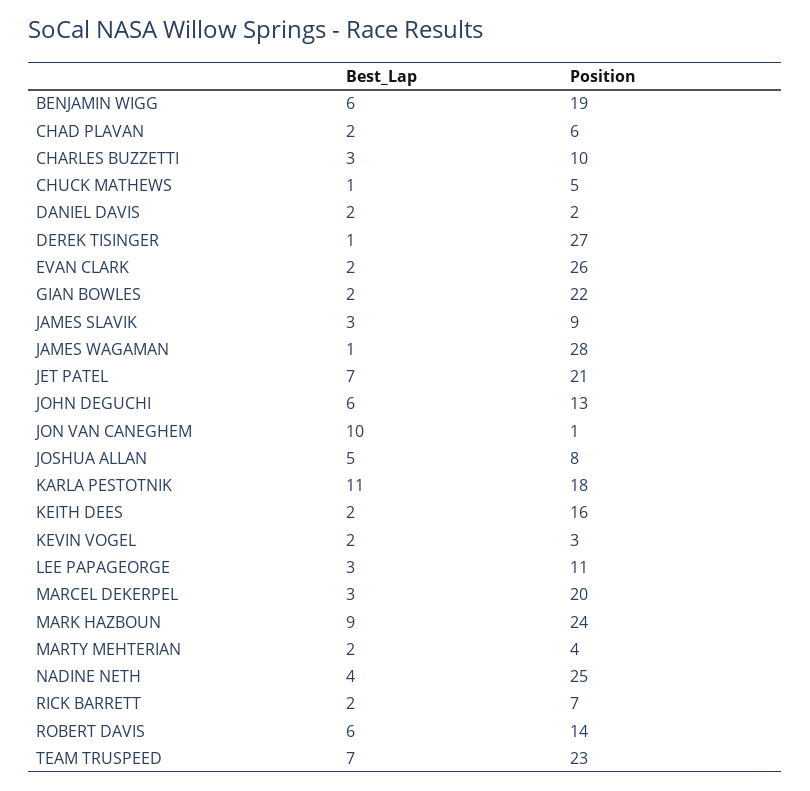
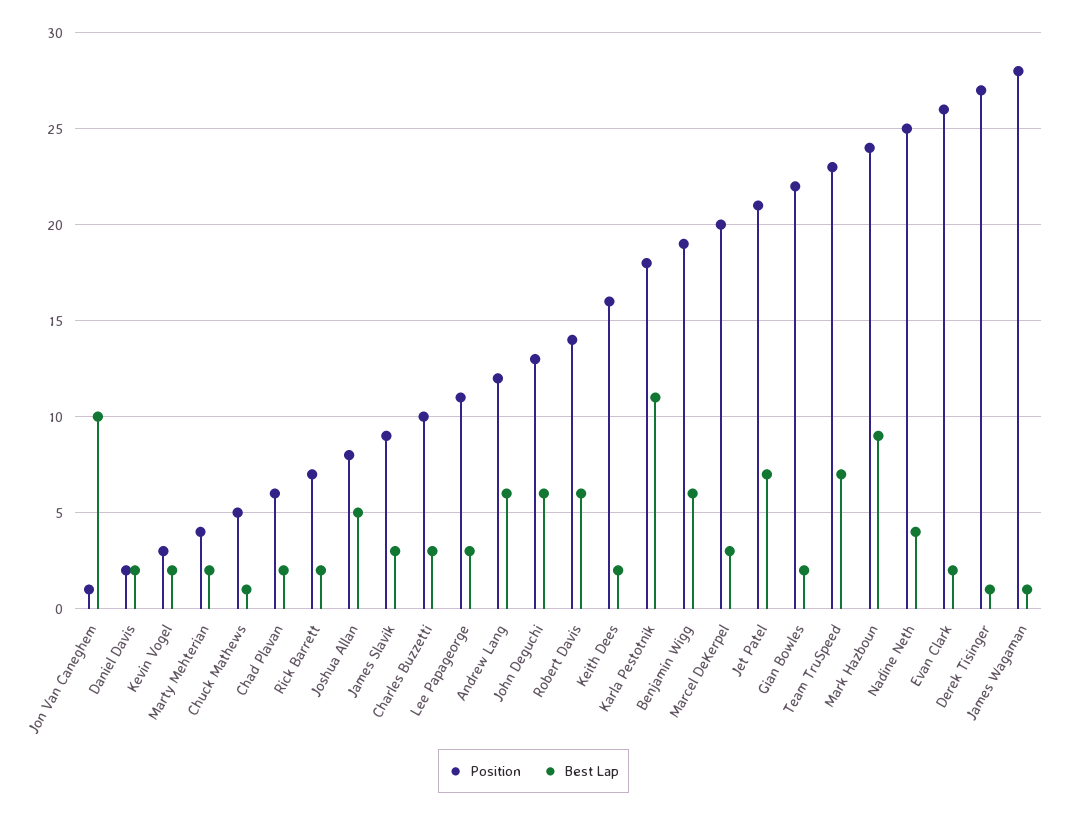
  {
    "Best_Lap": {
      "BENJAMIN WIGG": 6,
      "CHAD PLAVAN": 2,
      "CHARLES BUZZETTI": 3,
      "CHUCK MATHEWS": 1,
      "DANIEL DAVIS": 2,
      "DEREK TISINGER": 1,
      "EVAN CLARK": 2,
      "GIAN BOWLES": 2,
      "JAMES SLAVIK": 3,
      "JAMES WAGAMAN": 1,
      "JET PATEL": 7,
      "JOHN DEGUCHI": 6,
      "JON VAN CANEGHEM": 10,
      "JOSHUA ALLAN": 5,
      "KARLA PESTOTNIK": 11,
      "KEITH DEES": 2,
      "KEVIN VOGEL": 2,
      "LEE PAPAGEORGE": 3,
      "MARCEL DEKERPEL": 3,
      "MARK HAZBOUN": 9,
      "MARTY MEHTERIAN": 2,
      "NADINE NETH": 4,
      "RICK BARRETT": 2,
      "ROBERT DAVIS": 6,
-     "TEAM TRUSPEED": 7
+     "TEAM TRUSPEED": 7,
+     "Andrew Lang": 6
    },
    "Position": {
      "BENJAMIN WIGG": 19,
      "CHAD PLAVAN": 6,
      "CHARLES BUZZETTI": 10,
      "CHUCK MATHEWS": 5,
      "DANIEL DAVIS": 2,
      "DEREK TISINGER": 27,
      "EVAN CLARK": 26,
      "GIAN BOWLES": 22,
      "JAMES SLAVIK": 9,
      "JAMES WAGAMAN": 28,
      "JET PATEL": 21,
      "JOHN DEGUCHI": 13,
      "JON VAN CANEGHEM": 1,
      "JOSHUA ALLAN": 8,
      "KARLA PESTOTNIK": 18,
      "KEITH DEES": 16,
      "KEVIN VOGEL": 3,
      "LEE PAPAGEORGE": 11,
      "MARCEL DEKERPEL": 20,
      "MARK HAZBOUN": 24,
      "MARTY MEHTERIAN": 4,
      "NADINE NETH": 25,
      "RICK BARRETT": 7,
      "ROBERT DAVIS": 14,
-     "TEAM TRUSPEED": 23
+     "TEAM TRUSPEED": 23,
+     "Andrew Lang": 12
    }
  }

